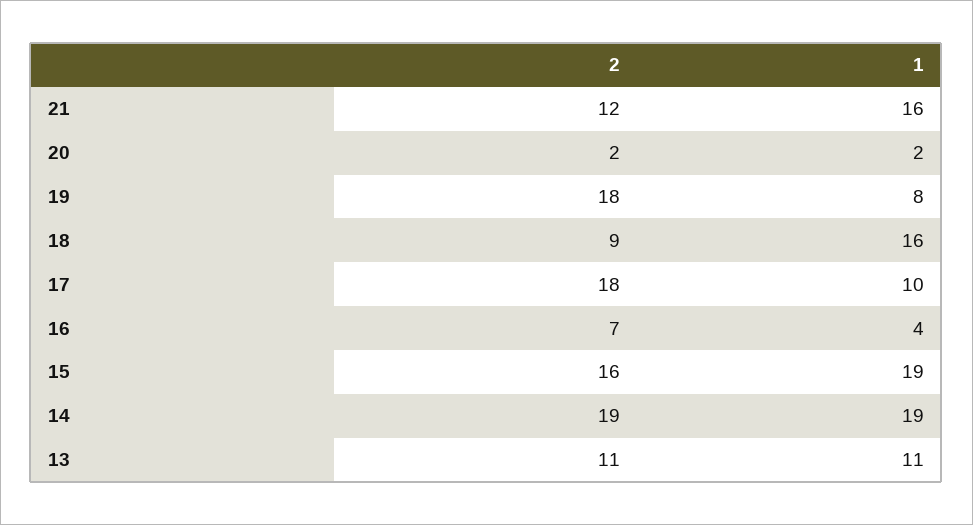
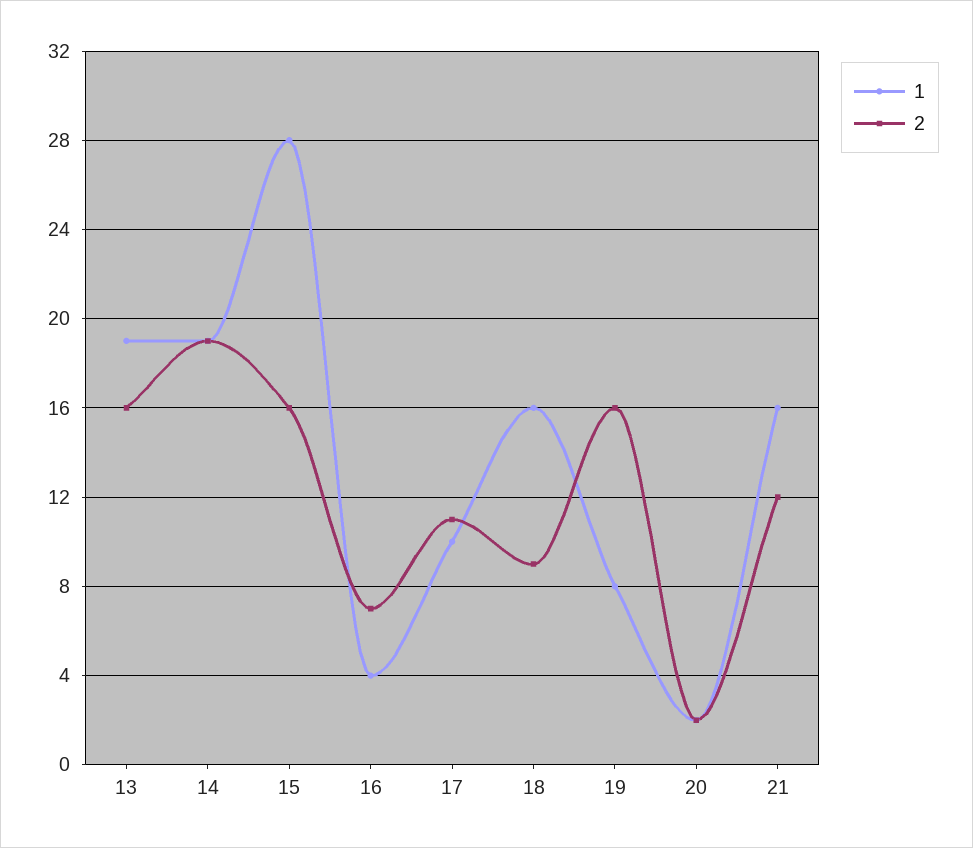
  {
    "2": {
      "21": 12,
      "20": 2,
-     "19": 18,
+     "19": 16,
      "18": 9,
-     "17": 18,
+     "17": 11,
      "16": 7,
      "15": 16,
      "14": 19,
-     "13": 11
+     "13": 16
    },
    "1": {
      "21": 16,
      "20": 2,
      "19": 8,
      "18": 16,
      "17": 10,
      "16": 4,
-     "15": 19,
+     "15": 28,
      "14": 19,
-     "13": 11
+     "13": 19
    }
  }

